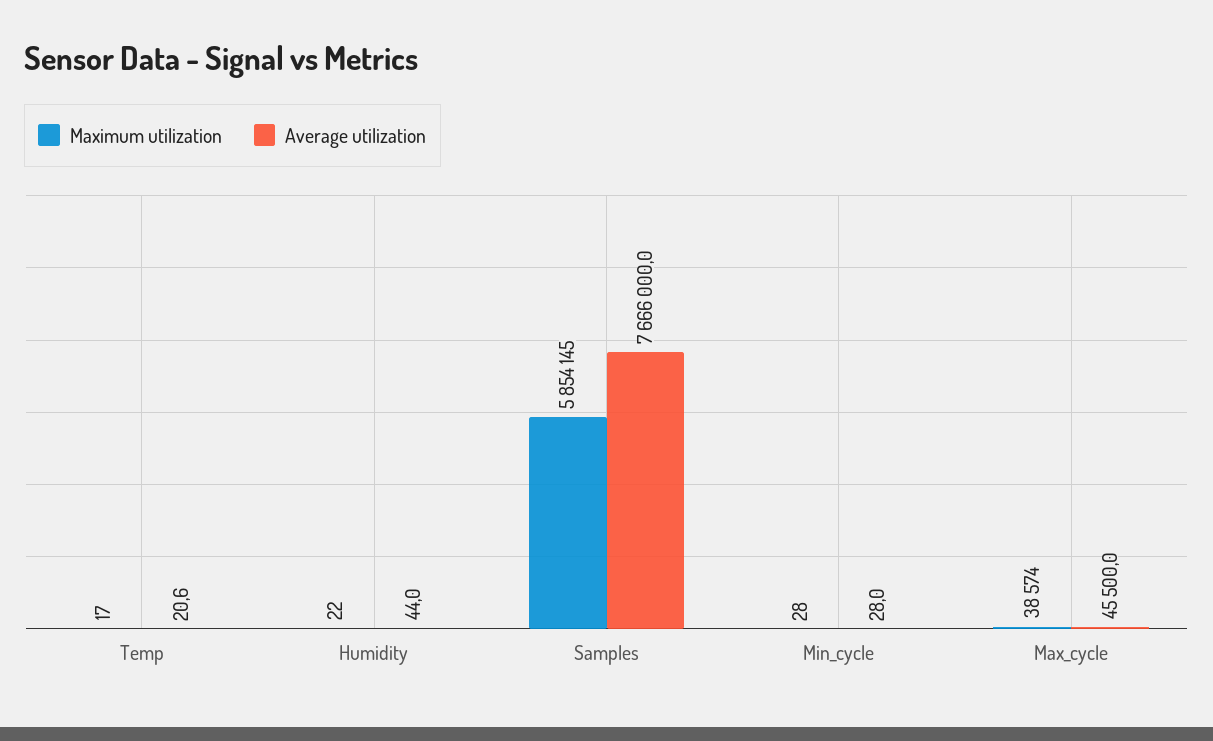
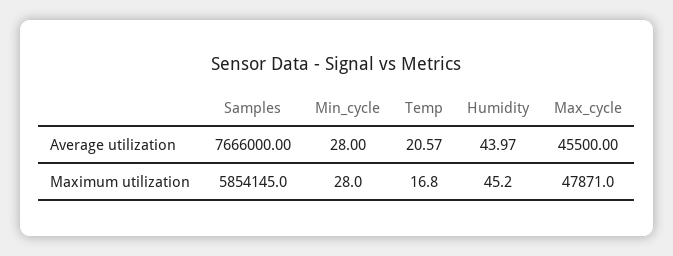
  {
    "Maximum utilization": {
      "Temp": 16.8,
-     "Humidity": 22,
+     "Humidity": 45.2,
      "Samples": 5854145,
      "Min_cycle": 28,
-     "Max_cycle": 38574
+     "Max_cycle": 47871
    },
    "Average utilization": {
      "Temp": 20.57,
      "Humidity": 43.97,
      "Samples": 7666000,
      "Min_cycle": 28,
      "Max_cycle": 45500
    }
  }

